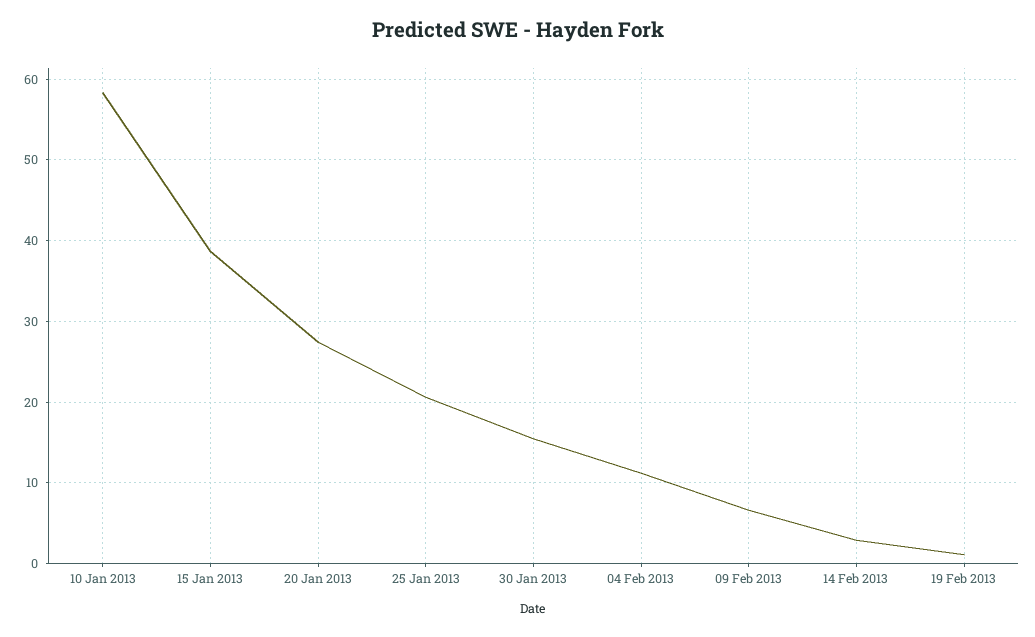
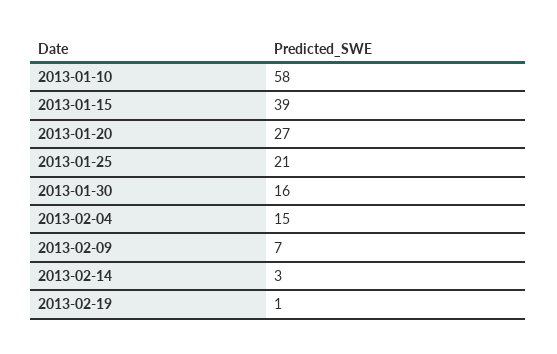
  {
    "10 Jan 2013": 58,
    "15 Jan 2013": 39,
    "20 Jan 2013": 27,
    "25 Jan 2013": 21,
    "30 Jan 2013": 16,
-   "04 Feb 2013": 11,
+   "04 Feb 2013": 15,
    "09 Feb 2013": 7,
    "14 Feb 2013": 3,
    "19 Feb 2013": 1
  }

